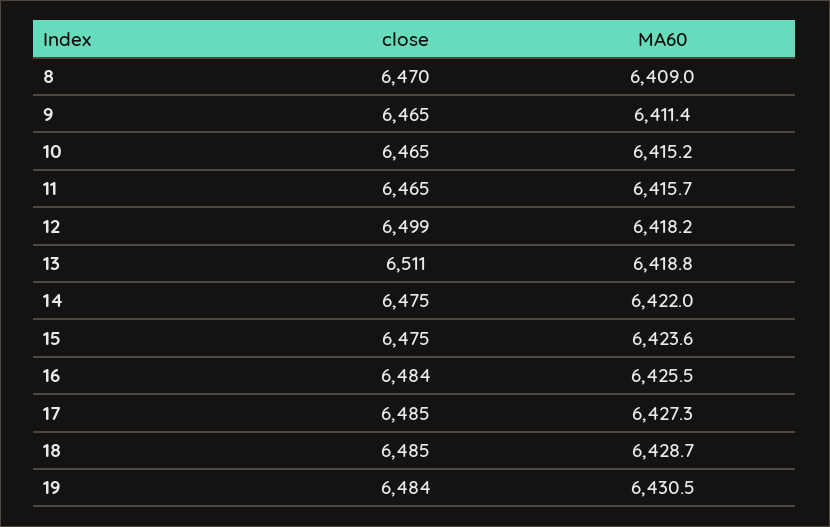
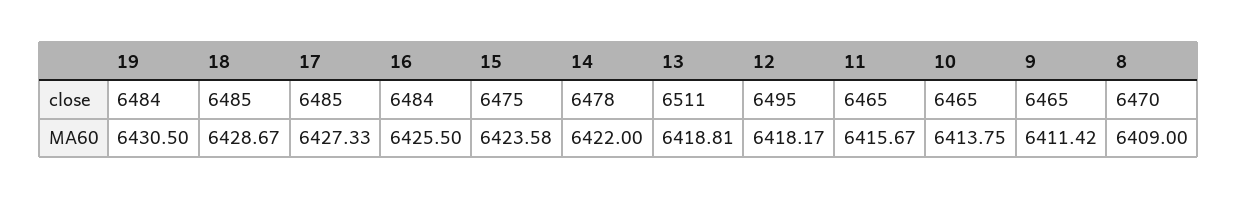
  {
    "close": {
      "8": 6470,
      "9": 6465,
      "10": 6465,
      "11": 6465,
-     "12": 6499,
+     "12": 6495,
      "13": 6511,
-     "14": 6475,
+     "14": 6478,
      "15": 6475,
      "16": 6484,
      "17": 6485,
      "18": 6485,
      "19": 6484
    },
    "MA60": {
      "8": 6409,
      "9": 6411.42,
-     "10": 6415.2,
+     "10": 6413.75,
      "11": 6415.67,
      "12": 6418.17,
      "13": 6418.81,
      "14": 6422,
      "15": 6423.58,
      "16": 6425.5,
      "17": 6427.33,
      "18": 6428.67,
      "19": 6430.5
    }
  }

